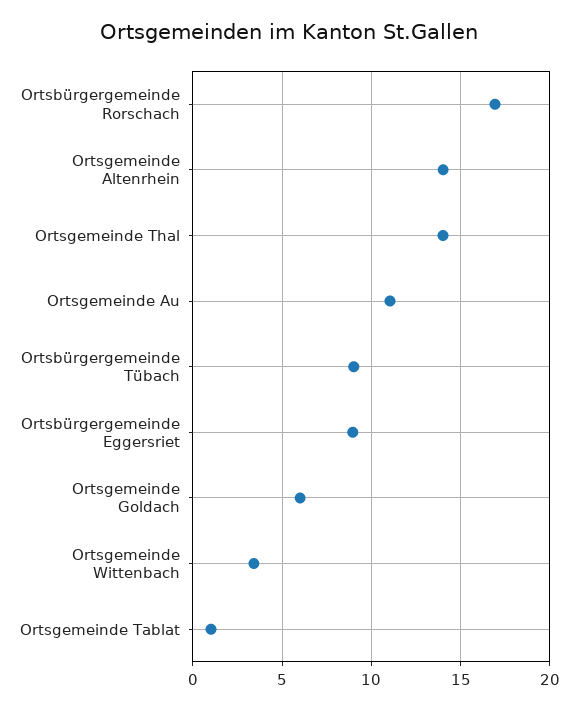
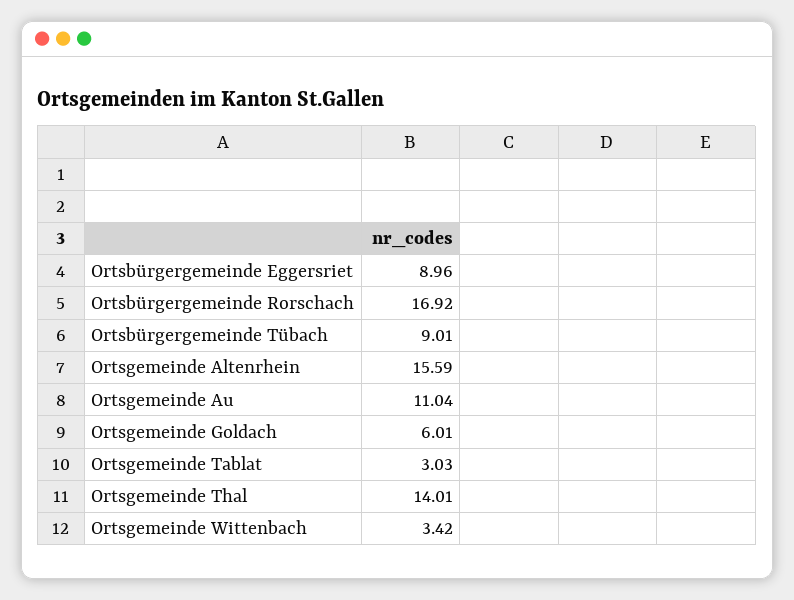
  {
    "Ortsbürgergemeinde Rorschach": 16.92,
-   "Ortsgemeinde Altenrhein": 14,
+   "Ortsgemeinde Altenrhein": 15.59,
    "Ortsgemeinde Thal": 14.01,
    "Ortsgemeinde Au": 11.04,
    "Ortsbürgergemeinde Tübach": 9.01,
    "Ortsbürgergemeinde Eggersriet": 8.96,
    "Ortsgemeinde Goldach": 6.01,
    "Ortsgemeinde Wittenbach": 3.42,
-   "Ortsgemeinde Tablat": 1
+   "Ortsgemeinde Tablat": 3.03
  }

